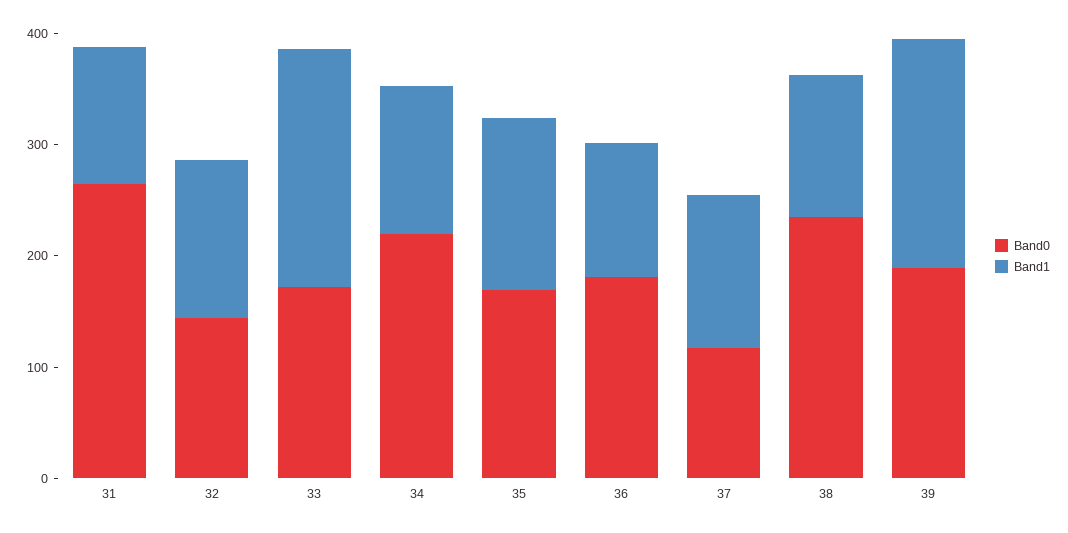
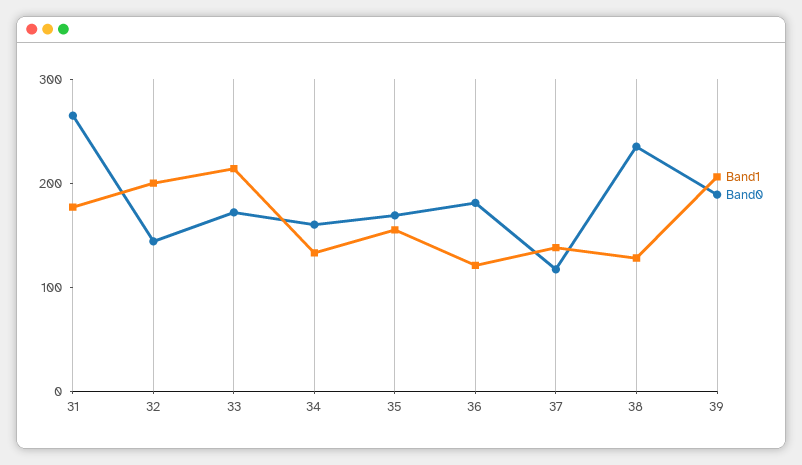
  {
    "Band0": {
      "31": 260,
      "32": 140,
      "33": 180,
-     "34": 220,
+     "34": 160,
      "35": 160,
      "36": 180,
      "37": 120,
      "38": 240,
      "39": 180
    },
    "Band1": {
-     "31": 120,
+     "31": 180,
-     "32": 140,
+     "32": 200,
      "33": 220,
      "34": 140,
      "35": 160,
      "36": 120,
      "37": 140,
      "38": 120,
      "39": 200
    }
  }

